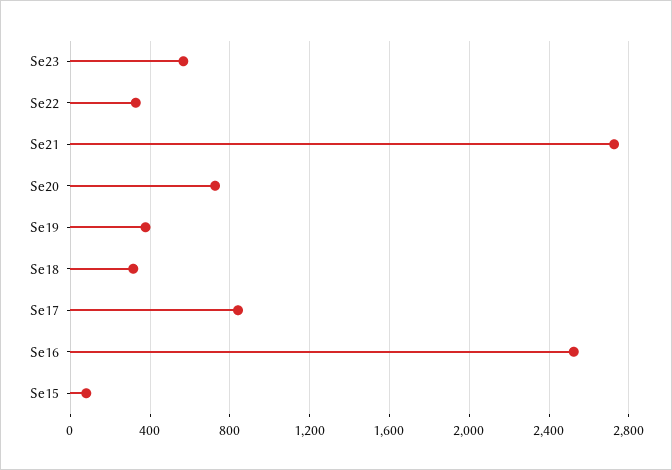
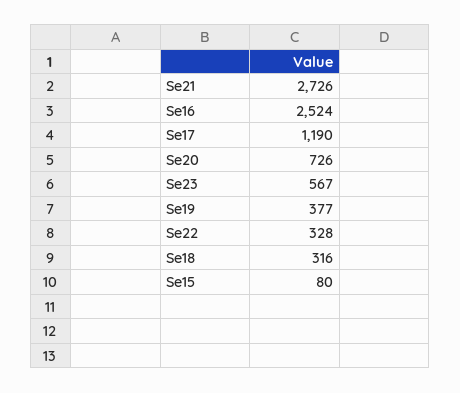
  {
    "Se23": 567,
    "Se22": 328,
    "Se21": 2726,
    "Se20": 726,
    "Se19": 377,
    "Se18": 316,
-   "Se17": 850,
+   "Se17": 1190,
    "Se16": 2524,
    "Se15": 80
  }

